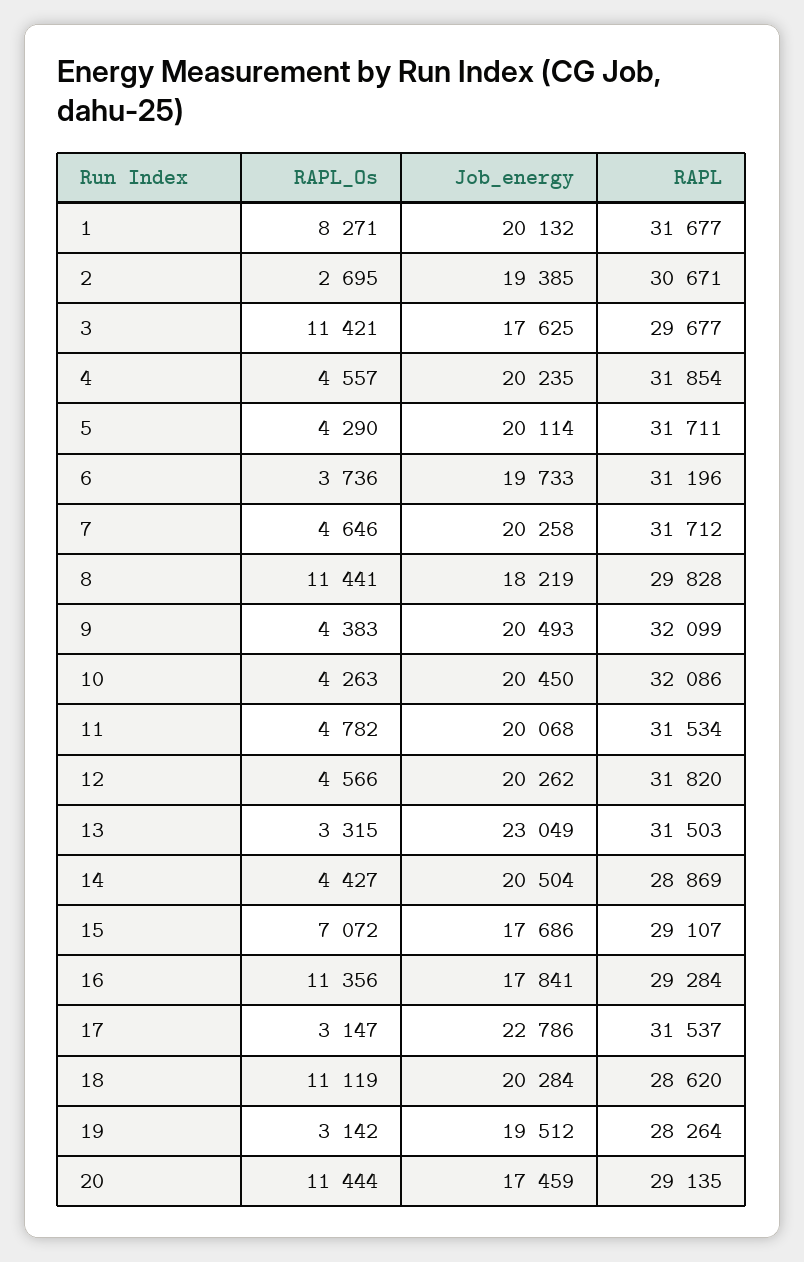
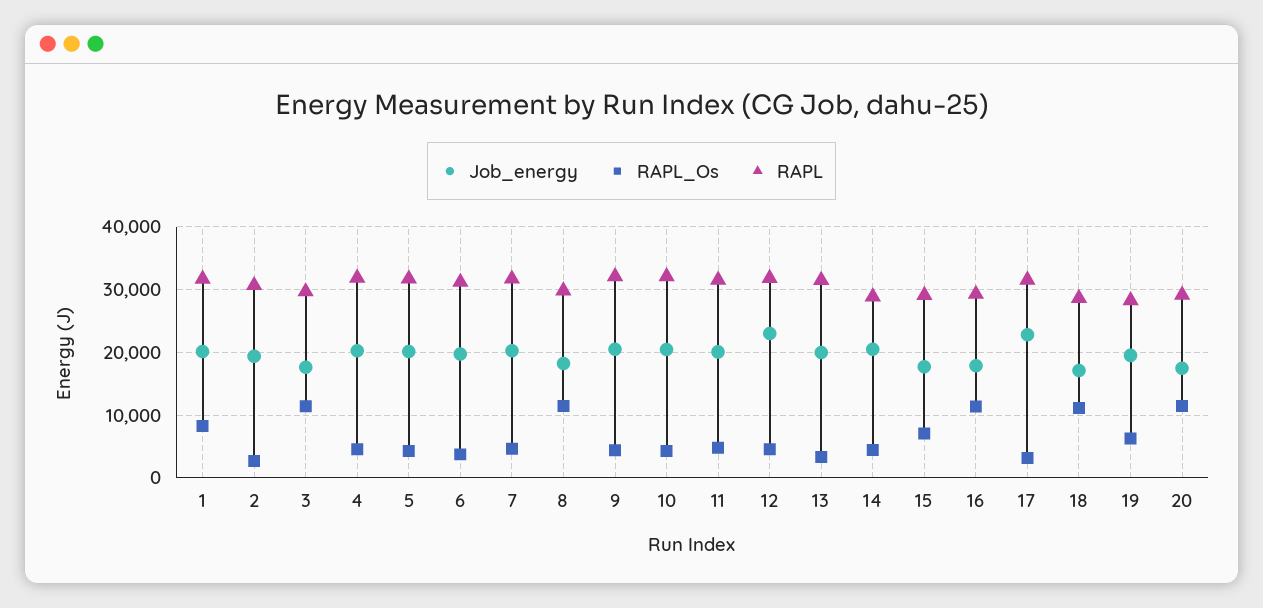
  {
    "RAPL_Os": {
      "1": 8271,
      "2": 2695,
      "3": 11421,
      "4": 4557,
      "5": 4290,
      "6": 3736,
      "7": 4646,
      "8": 11441,
      "9": 4383,
      "10": 4263,
      "11": 4782,
      "12": 4566,
      "13": 3315,
      "14": 4427,
      "15": 7072,
      "16": 11356,
      "17": 3147,
      "18": 11119,
-     "19": 3142,
+     "19": 6000,
      "20": 11444
    },
    "Job_energy": {
      "1": 20132,
      "2": 19385,
      "3": 17625,
      "4": 20235,
      "5": 20114,
      "6": 19733,
      "7": 20258,
      "8": 18219,
      "9": 20493,
      "10": 20450,
      "11": 20068,
-     "12": 20262,
+     "12": 23000,
-     "13": 23049,
+     "13": 20000,
      "14": 20504,
      "15": 17686,
      "16": 17841,
      "17": 22786,
-     "18": 20284,
+     "18": 17000,
      "19": 19512,
      "20": 17459
    },
    "RAPL": {
      "1": 31677,
      "2": 30671,
      "3": 29677,
      "4": 31854,
      "5": 31711,
      "6": 31196,
      "7": 31712,
      "8": 29828,
      "9": 32099,
      "10": 32086,
      "11": 31534,
      "12": 31820,
      "13": 31503,
      "14": 28869,
      "15": 29107,
      "16": 29284,
      "17": 31537,
      "18": 28620,
      "19": 28264,
      "20": 29135
    }
  }

